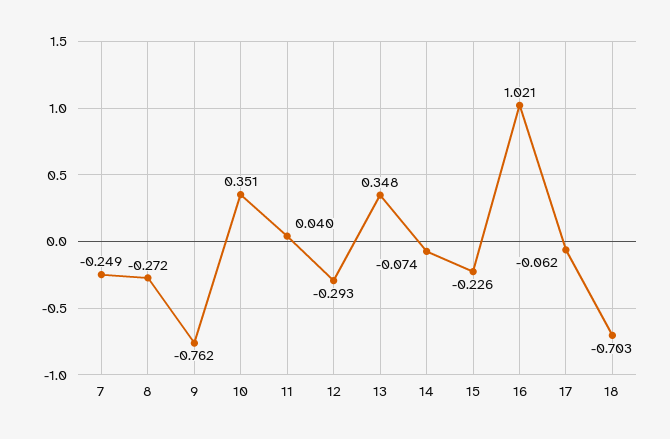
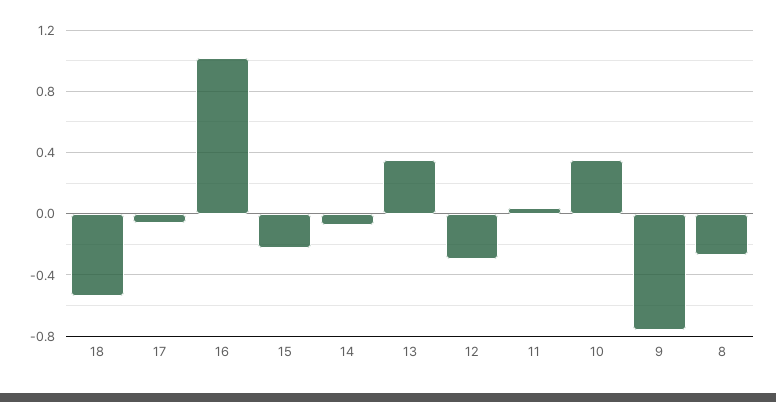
  {
-   "7": -0.249,
    "8": -0.272,
    "9": -0.762,
    "10": 0.351,
    "11": 0.04,
    "12": -0.293,
    "13": 0.348,
    "14": -0.074,
    "15": -0.226,
    "16": 1.021,
    "17": -0.062,
-   "18": -0.703
+   "18": -0.55
  }

